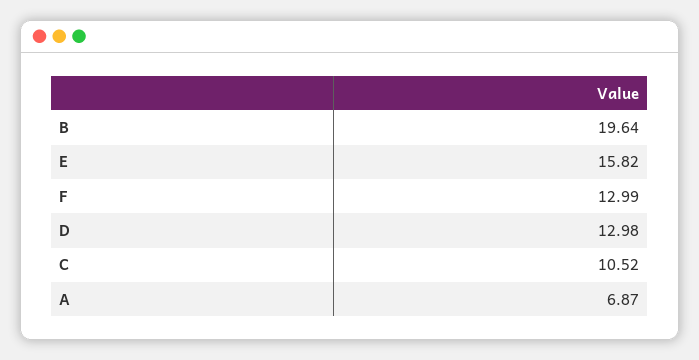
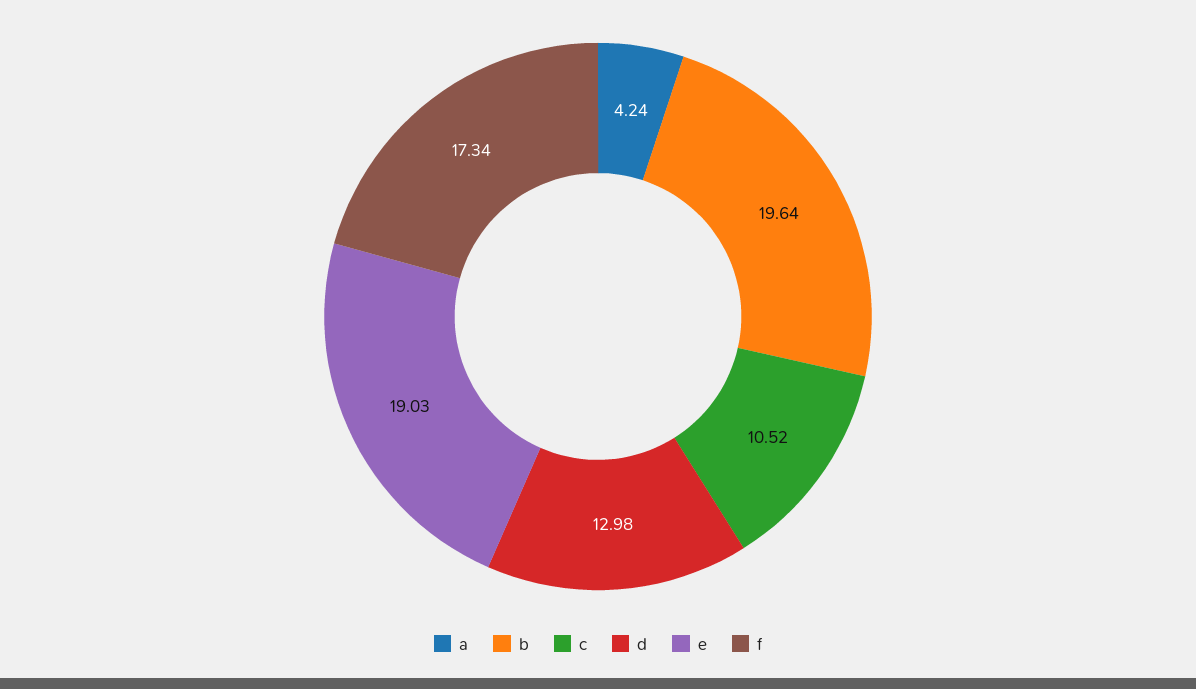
  {
    "B": 19.64,
-   "E": 15.82,
+   "E": 19.03,
-   "F": 12.99,
+   "F": 17.34,
    "D": 12.98,
    "C": 10.52,
-   "A": 6.87
+   "A": 4.24
  }

